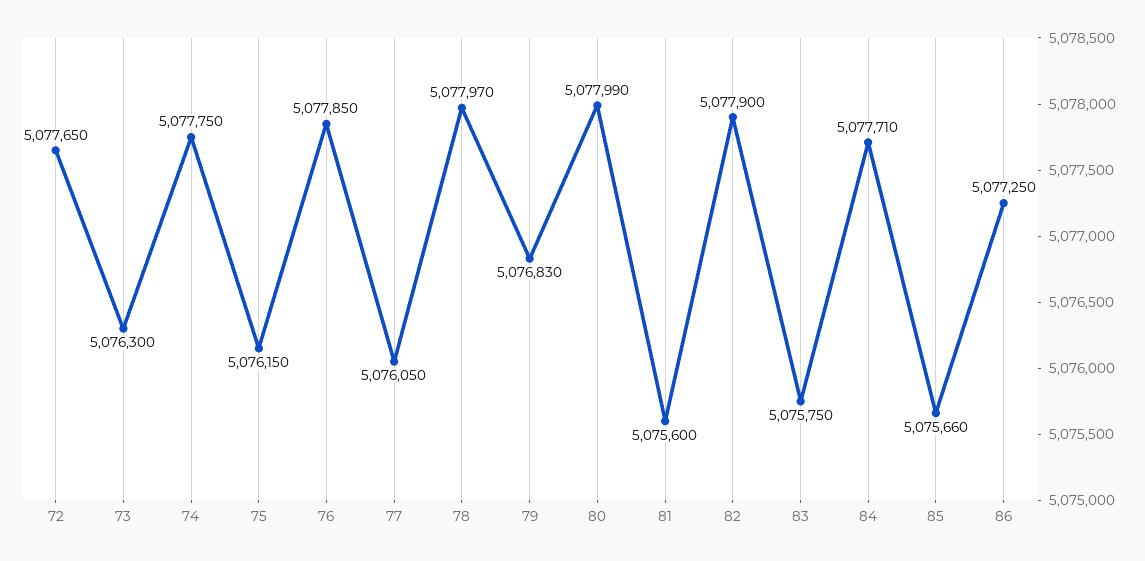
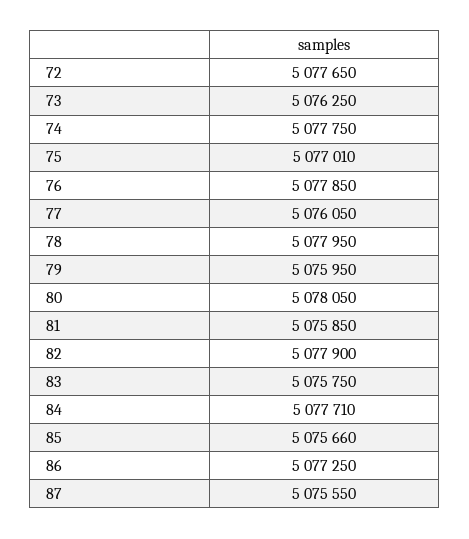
  {
    "72": 5077650,
-   "73": 5076300,
+   "73": 5076250,
    "74": 5077750,
-   "75": 5076150,
+   "75": 5077010,
    "76": 5077850,
    "77": 5076050,
-   "78": 5077970,
+   "78": 5077950,
-   "79": 5076830,
+   "79": 5075950,
-   "80": 5077990,
+   "80": 5078050,
-   "81": 5075600,
+   "81": 5075850,
    "82": 5077900,
    "83": 5075750,
    "84": 5077710,
    "85": 5075660,
-   "86": 5077250
+   "86": 5077250,
+   "87": 5075550
  }

